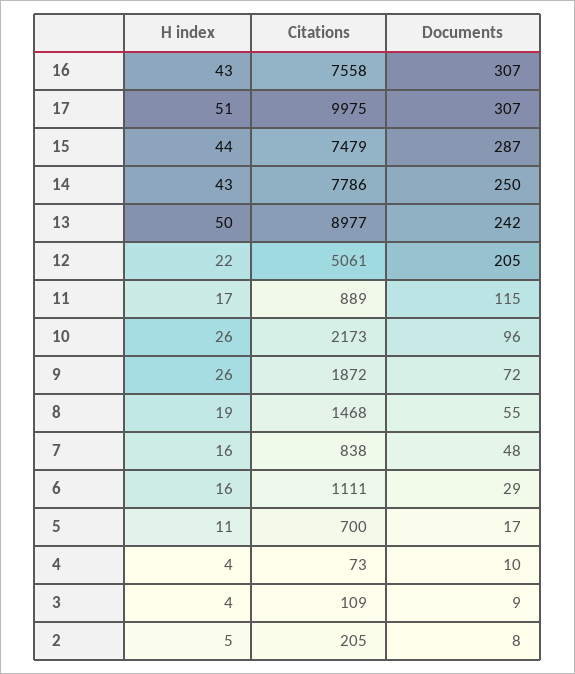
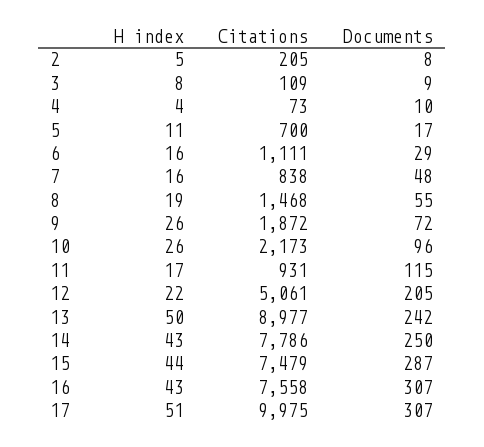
  {
    "H index": {
      "16": 43,
      "17": 51,
      "15": 44,
      "14": 43,
      "13": 50,
      "12": 22,
      "11": 17,
      "10": 26,
      "9": 26,
      "8": 19,
      "7": 16,
      "6": 16,
      "5": 11,
      "4": 4,
-     "3": 4,
+     "3": 8,
      "2": 5
    },
    "Citations": {
      "16": 7558,
      "17": 9975,
      "15": 7479,
      "14": 7786,
      "13": 8977,
      "12": 5061,
-     "11": 889,
+     "11": 931,
      "10": 2173,
      "9": 1872,
      "8": 1468,
      "7": 838,
      "6": 1111,
      "5": 700,
      "4": 73,
      "3": 109,
      "2": 205
    },
    "Documents": {
      "16": 307,
      "17": 307,
      "15": 287,
      "14": 250,
      "13": 242,
      "12": 205,
      "11": 115,
      "10": 96,
      "9": 72,
      "8": 55,
      "7": 48,
      "6": 29,
      "5": 17,
      "4": 10,
      "3": 9,
      "2": 8
    }
  }

